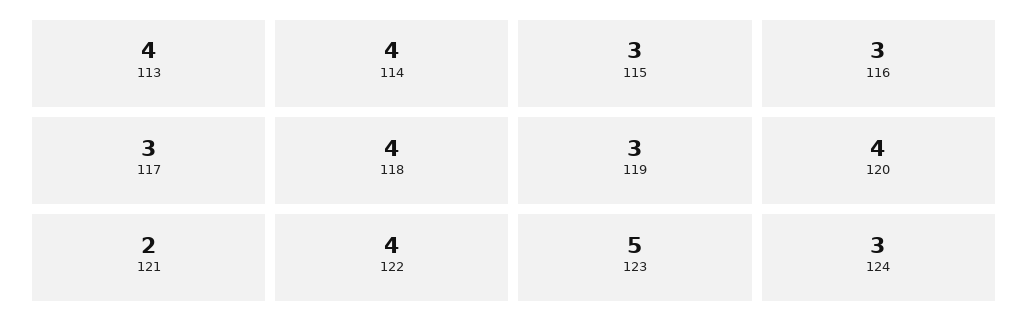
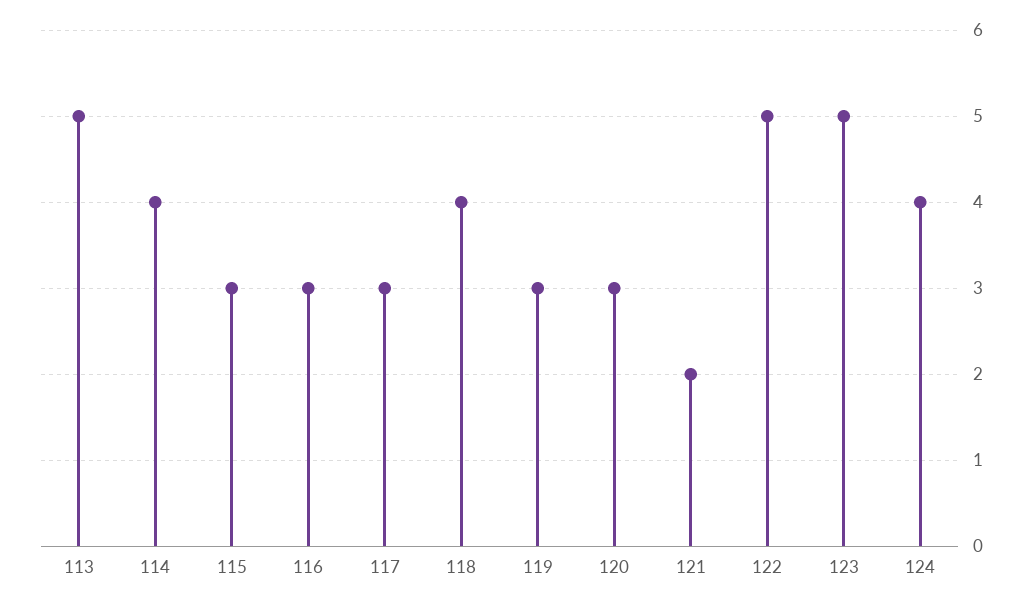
  {
-   "113": 4,
+   "113": 5,
    "114": 4,
    "115": 3,
    "116": 3,
    "117": 3,
    "118": 4,
    "119": 3,
-   "120": 4,
+   "120": 3,
    "121": 2,
-   "122": 4,
+   "122": 5,
    "123": 5,
-   "124": 3
+   "124": 4
  }

